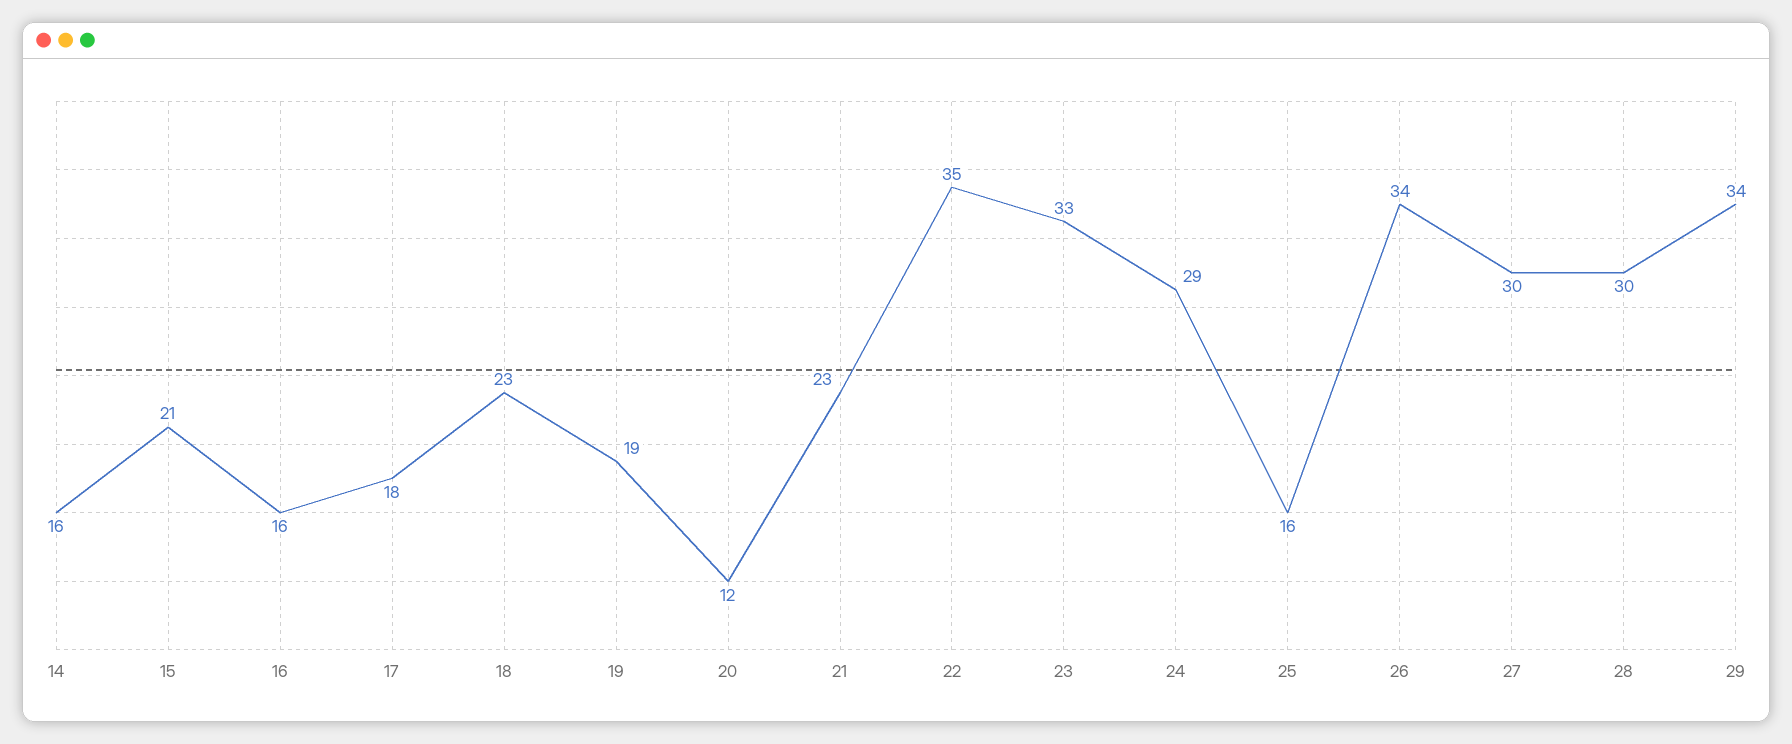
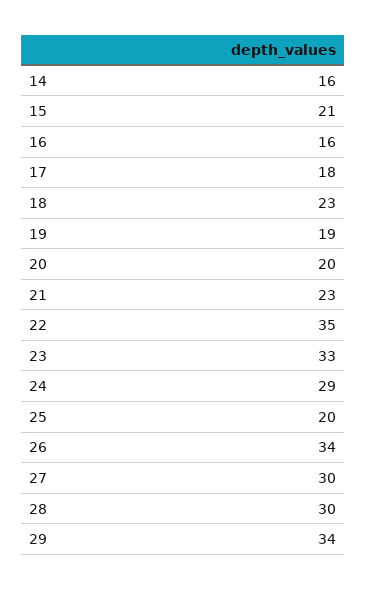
  {
    "14": 16,
    "15": 21,
    "16": 16,
    "17": 18,
    "18": 23,
    "19": 19,
-   "20": 12,
+   "20": 20,
    "21": 23,
    "22": 35,
    "23": 33,
    "24": 29,
-   "25": 16,
+   "25": 20,
    "26": 34,
    "27": 30,
    "28": 30,
    "29": 34
  }

